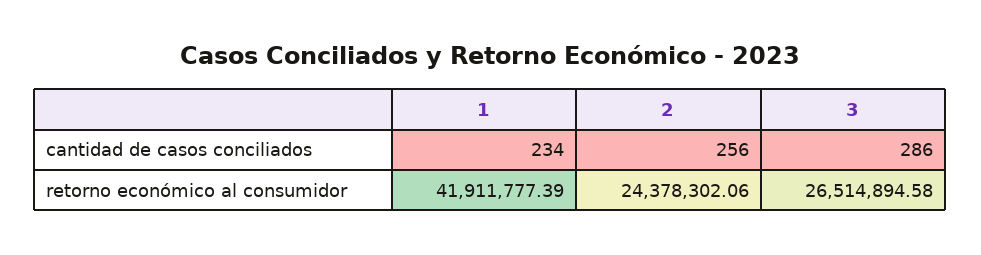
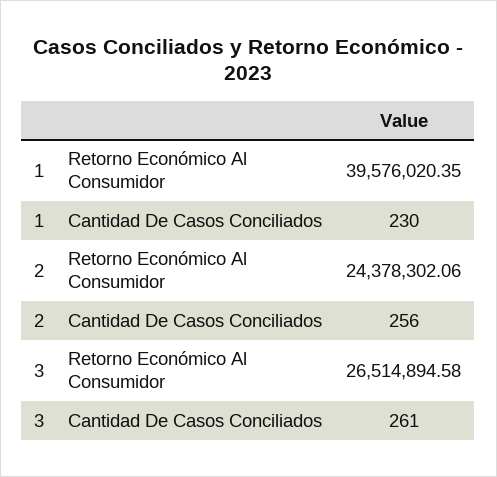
  {
    "1": {
-     "cantidad de casos conciliados": 234,
+     "cantidad de casos conciliados": 230,
-     "retorno económico al consumidor": 41911777.39
+     "retorno económico al consumidor": 39576020.35
    },
    "2": {
      "cantidad de casos conciliados": 256,
      "retorno económico al consumidor": 24378302.06
    },
    "3": {
-     "cantidad de casos conciliados": 286,
+     "cantidad de casos conciliados": 261,
      "retorno económico al consumidor": 26514894.58
    }
  }

